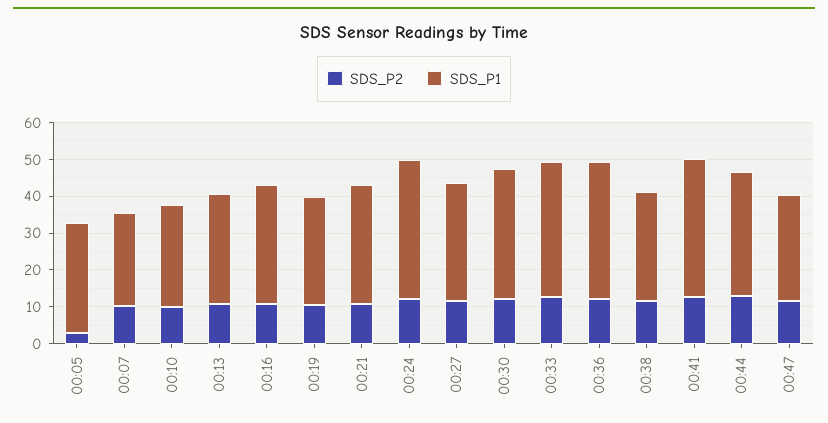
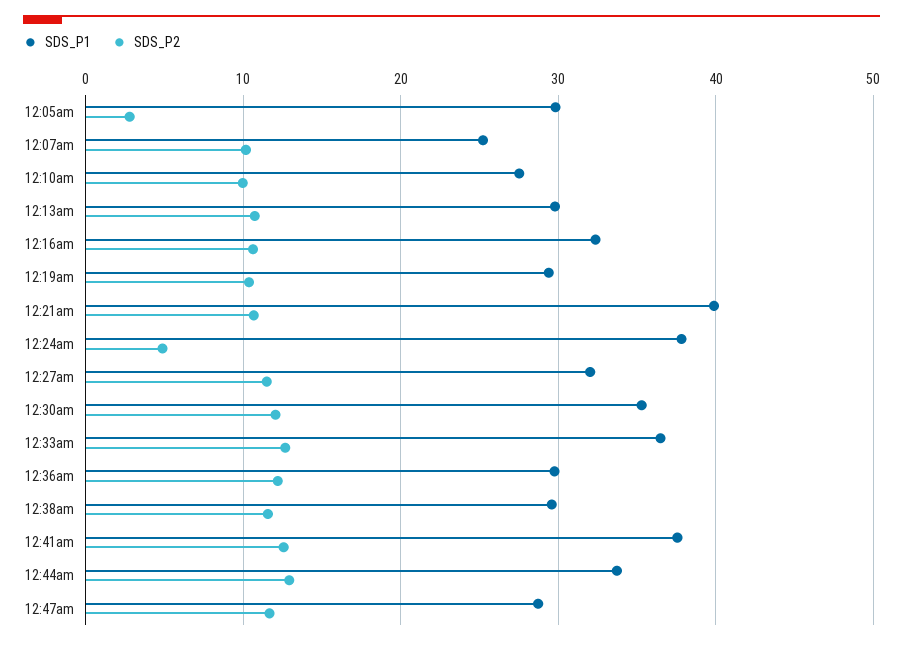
  {
    "SDS_P2": {
      "00:05": 3,
      "00:07": 10,
      "00:10": 10,
      "00:13": 11,
      "00:16": 11,
      "00:19": 10,
      "00:21": 11,
-     "00:24": 12.5,
+     "00:24": 5,
      "00:27": 12,
      "00:30": 12,
      "00:33": 13,
      "00:36": 12,
      "00:38": 12,
      "00:41": 13,
      "00:44": 13,
      "00:47": 12
    },
    "SDS_P1": {
      "00:05": 30,
      "00:07": 25,
      "00:10": 28,
      "00:13": 30,
      "00:16": 32,
      "00:19": 29,
-     "00:21": 32.5,
+     "00:21": 40,
      "00:24": 38,
      "00:27": 32,
      "00:30": 35,
      "00:33": 37,
-     "00:36": 37.5,
+     "00:36": 30,
      "00:38": 30,
      "00:41": 38,
      "00:44": 34,
      "00:47": 29
    }
  }

